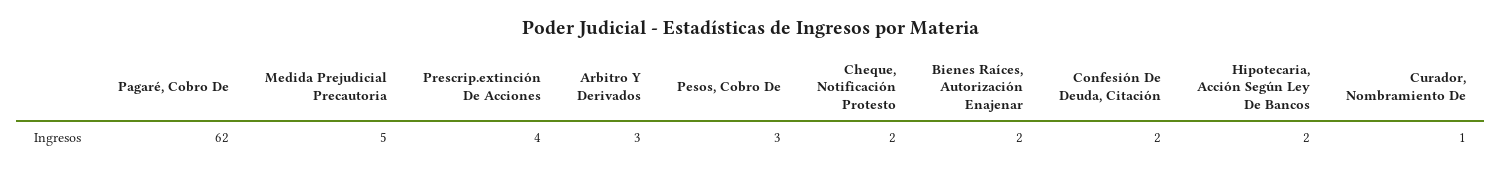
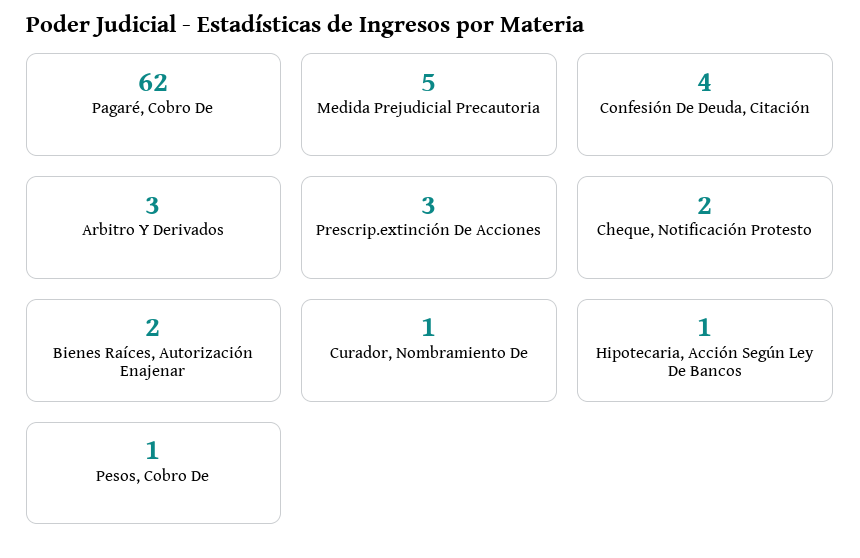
  {
    "Pagaré, Cobro De": 62,
    "Medida Prejudicial Precautoria": 5,
-   "Prescrip.extinción De Acciones": 4,
+   "Prescrip.extinción De Acciones": 3,
    "Arbitro Y Derivados": 3,
-   "Pesos, Cobro De": 3,
+   "Pesos, Cobro De": 1,
    "Cheque, Notificación Protesto": 2,
    "Bienes Raíces, Autorización Enajenar": 2,
-   "Confesión De Deuda, Citación": 2,
+   "Confesión De Deuda, Citación": 4,
-   "Hipotecaria, Acción Según Ley De Bancos": 2,
+   "Hipotecaria, Acción Según Ley De Bancos": 1,
    "Curador, Nombramiento De": 1
  }

